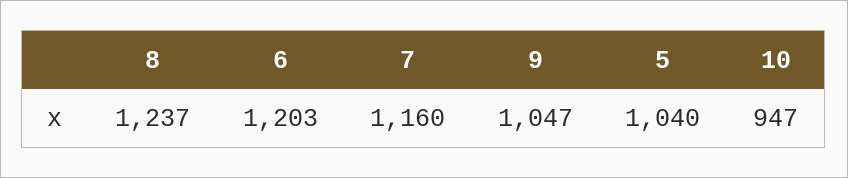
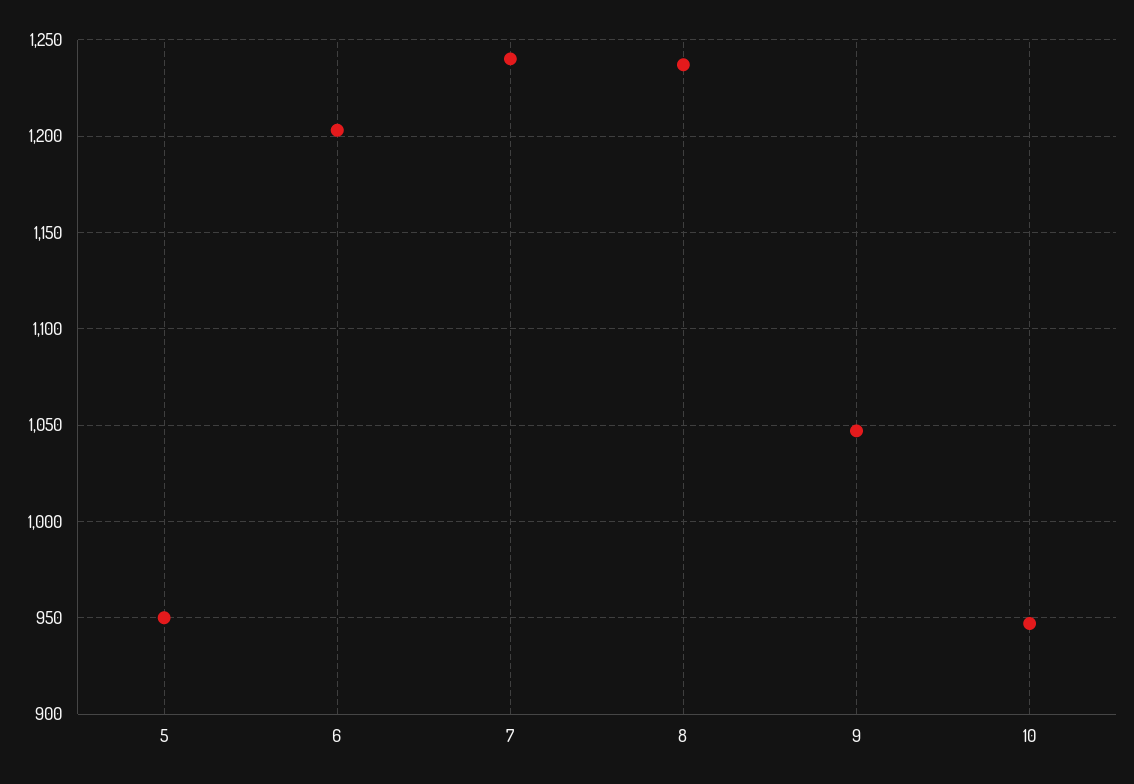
  {
    "8": 1237,
    "6": 1203,
-   "7": 1160,
+   "7": 1240,
    "9": 1047,
-   "5": 1040,
+   "5": 950,
    "10": 947
  }

